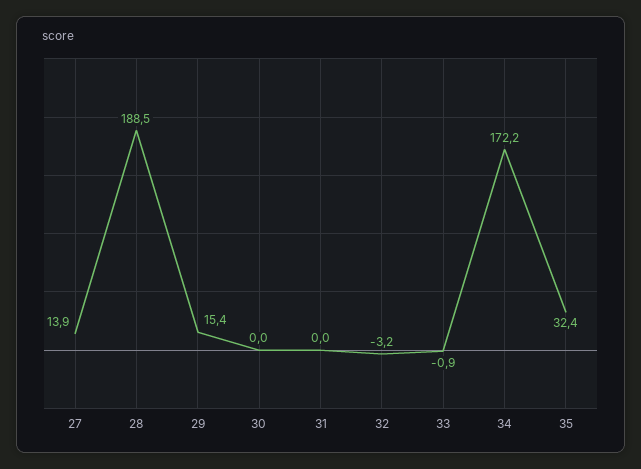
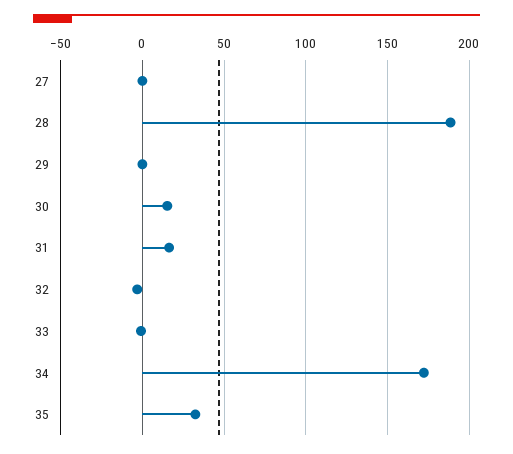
  {
-   "27": 13.9,
+   "27": 0,
    "28": 188.5,
-   "29": 15.4,
+   "29": 0,
-   "30": 0,
+   "30": 15,
-   "31": 0,
+   "31": 15,
    "32": -3.2,
    "33": -0.9,
    "34": 172.2,
    "35": 32.4
  }

